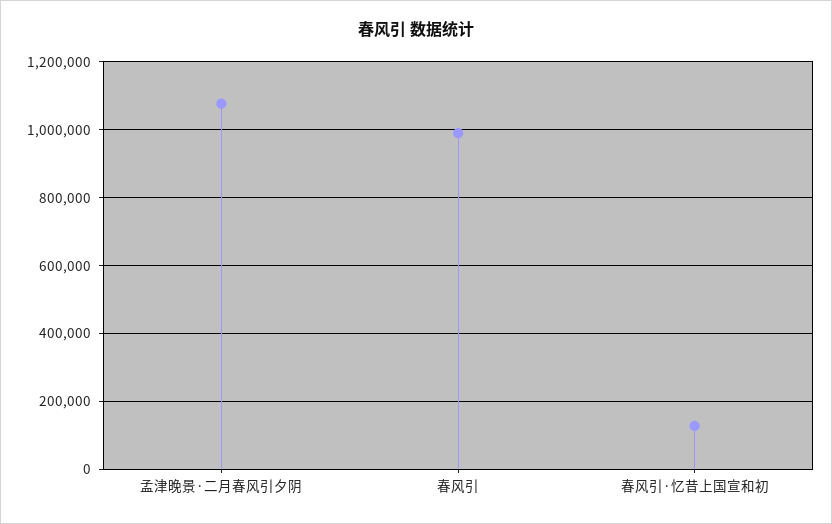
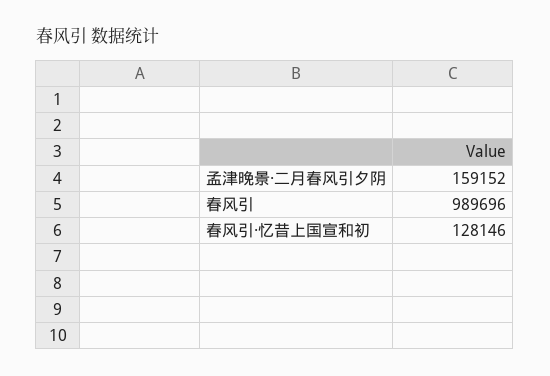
  {
-   "孟津晚景·二月春风引夕阴": 1080000,
+   "孟津晚景·二月春风引夕阴": 159152,
    "春风引": 989696,
    "春风引·忆昔上国宣和初": 128146
  }

